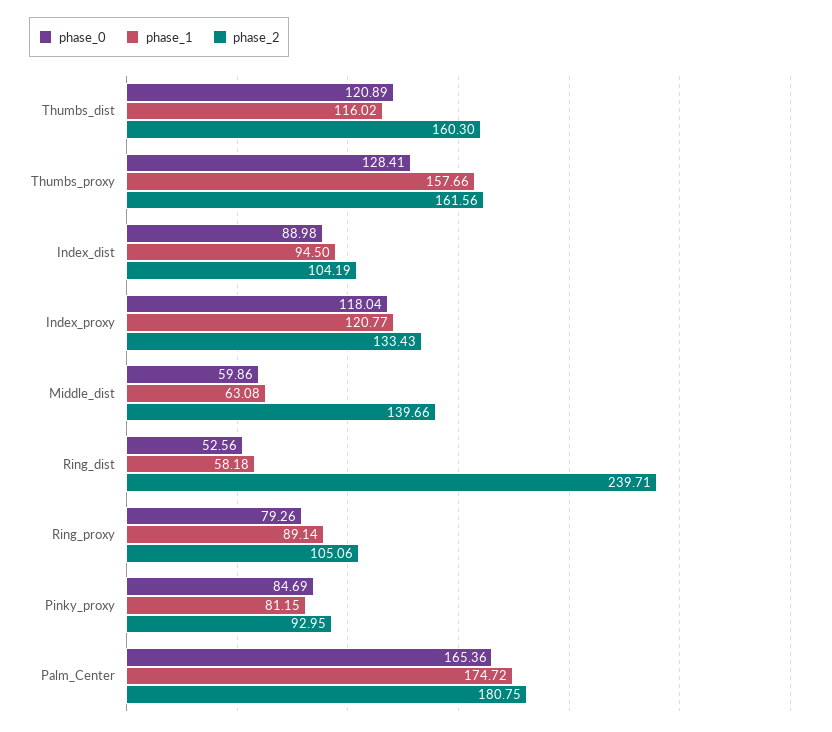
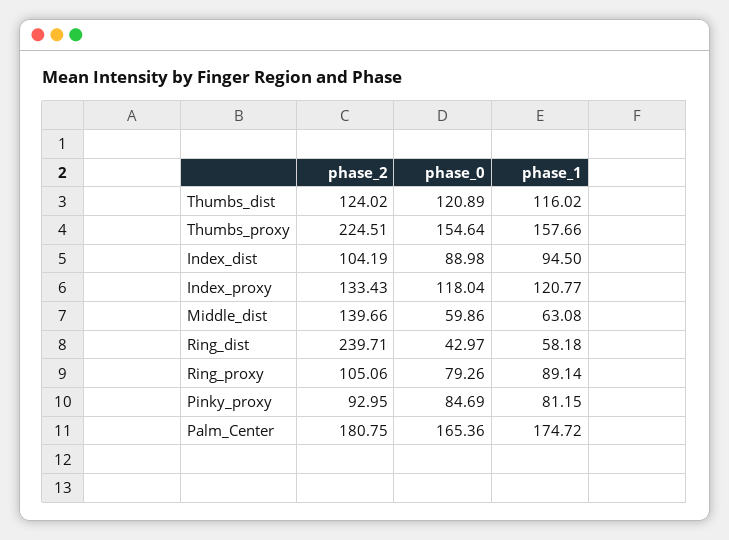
  {
    "phase_0": {
      "Thumbs_dist": 120.89,
-     "Thumbs_proxy": 128.41,
+     "Thumbs_proxy": 154.64,
      "Index_dist": 88.98,
      "Index_proxy": 118.04,
      "Middle_dist": 59.86,
-     "Ring_dist": 52.56,
+     "Ring_dist": 42.97,
      "Ring_proxy": 79.26,
      "Pinky_proxy": 84.69,
      "Palm_Center": 165.36
    },
    "phase_1": {
      "Thumbs_dist": 116.02,
      "Thumbs_proxy": 157.66,
      "Index_dist": 94.5,
      "Index_proxy": 120.77,
      "Middle_dist": 63.08,
      "Ring_dist": 58.18,
      "Ring_proxy": 89.14,
      "Pinky_proxy": 81.15,
      "Palm_Center": 174.72
    },
    "phase_2": {
-     "Thumbs_dist": 160.3,
+     "Thumbs_dist": 124.02,
-     "Thumbs_proxy": 161.56,
+     "Thumbs_proxy": 224.51,
      "Index_dist": 104.19,
      "Index_proxy": 133.43,
      "Middle_dist": 139.66,
      "Ring_dist": 239.71,
      "Ring_proxy": 105.06,
      "Pinky_proxy": 92.95,
      "Palm_Center": 180.75
    }
  }

